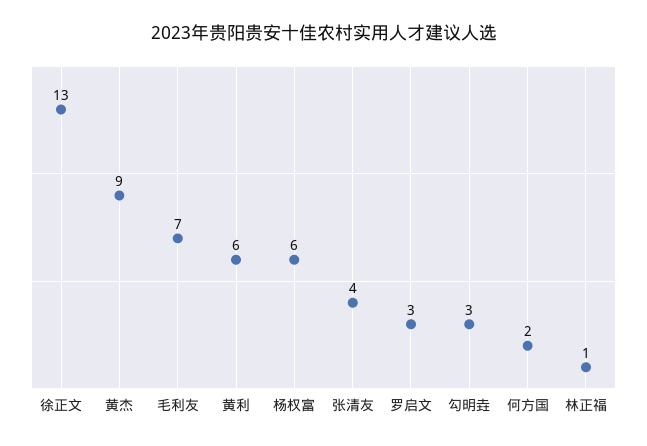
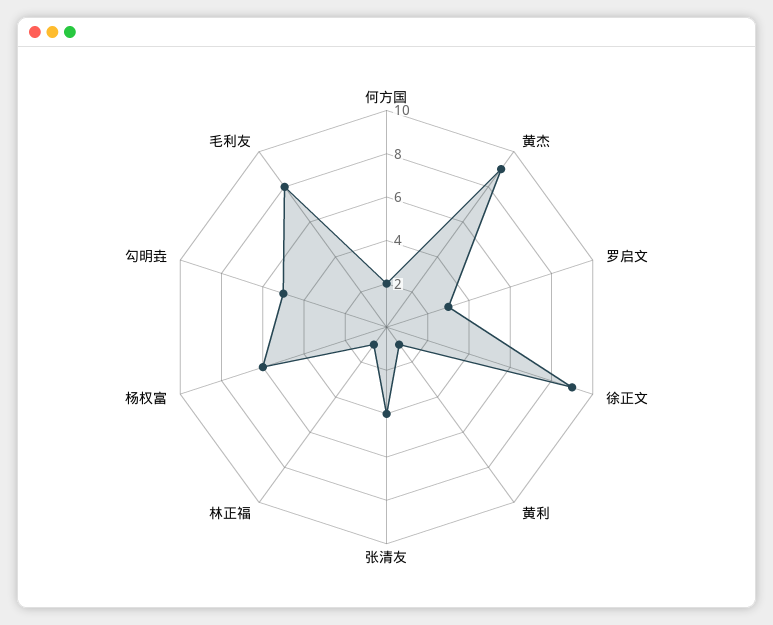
  {
-   "徐正文": 13,
+   "徐正文": 9,
    "黄杰": 9,
-   "毛利友": 7,
+   "毛利友": 8,
-   "黄利": 6,
+   "黄利": 1,
    "杨权富": 6,
    "张清友": 4,
    "罗启文": 3,
-   "勾明垚": 3,
+   "勾明垚": 5,
    "何方国": 2,
    "林正福": 1
  }

